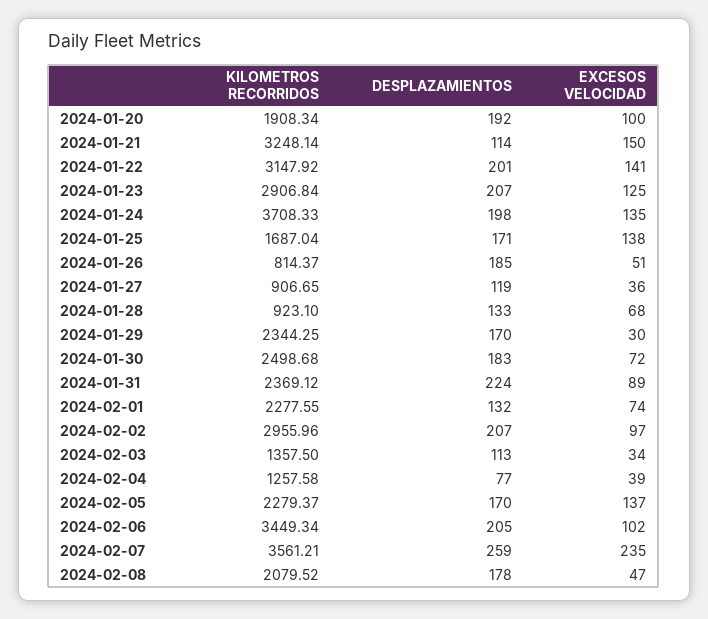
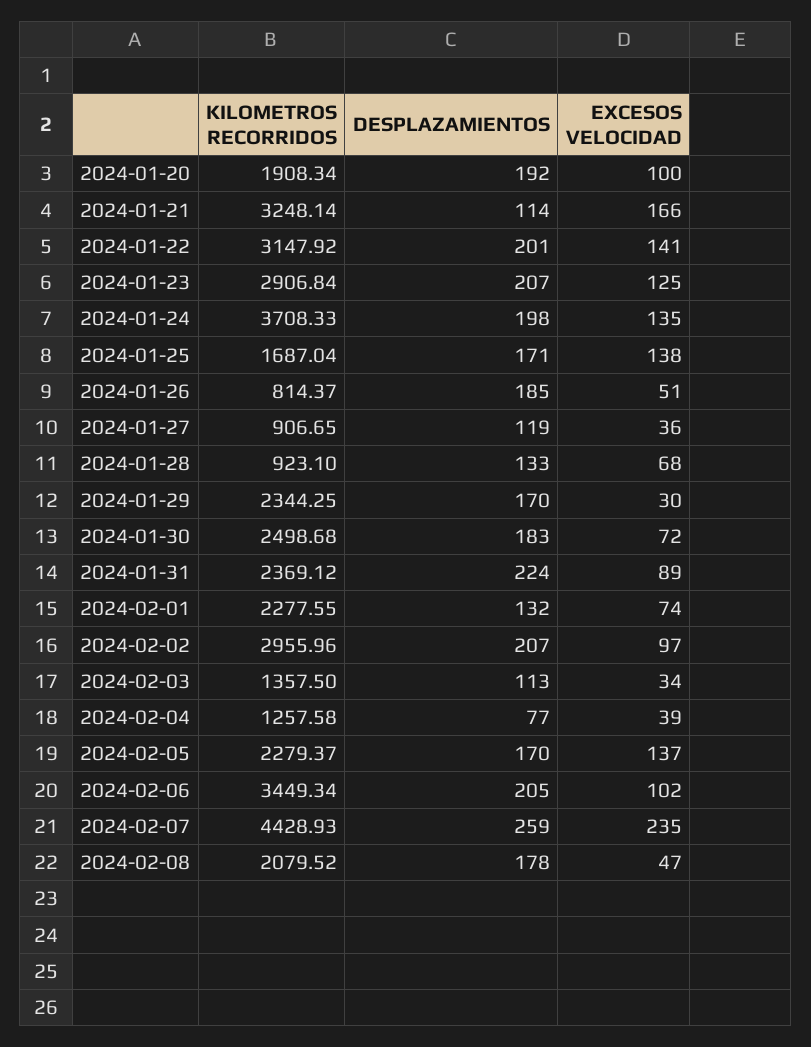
  {
    "KILOMETROS RECORRIDOS": {
      "2024-01-20": 1908.34,
      "2024-01-21": 3248.14,
      "2024-01-22": 3147.92,
      "2024-01-23": 2906.84,
      "2024-01-24": 3708.33,
      "2024-01-25": 1687.04,
      "2024-01-26": 814.37,
      "2024-01-27": 906.65,
      "2024-01-28": 923.1,
      "2024-01-29": 2344.25,
      "2024-01-30": 2498.68,
      "2024-01-31": 2369.12,
      "2024-02-01": 2277.55,
      "2024-02-02": 2955.96,
      "2024-02-03": 1357.5,
      "2024-02-04": 1257.58,
      "2024-02-05": 2279.37,
      "2024-02-06": 3449.34,
-     "2024-02-07": 3561.21,
+     "2024-02-07": 4428.93,
      "2024-02-08": 2079.52
    },
    "DESPLAZAMIENTOS": {
      "2024-01-20": 192,
      "2024-01-21": 114,
      "2024-01-22": 201,
      "2024-01-23": 207,
      "2024-01-24": 198,
      "2024-01-25": 171,
      "2024-01-26": 185,
      "2024-01-27": 119,
      "2024-01-28": 133,
      "2024-01-29": 170,
      "2024-01-30": 183,
      "2024-01-31": 224,
      "2024-02-01": 132,
      "2024-02-02": 207,
      "2024-02-03": 113,
      "2024-02-04": 77,
      "2024-02-05": 170,
      "2024-02-06": 205,
      "2024-02-07": 259,
      "2024-02-08": 178
    },
    "EXCESOS VELOCIDAD": {
      "2024-01-20": 100,
-     "2024-01-21": 150,
+     "2024-01-21": 166,
      "2024-01-22": 141,
      "2024-01-23": 125,
      "2024-01-24": 135,
      "2024-01-25": 138,
      "2024-01-26": 51,
      "2024-01-27": 36,
      "2024-01-28": 68,
      "2024-01-29": 30,
      "2024-01-30": 72,
      "2024-01-31": 89,
      "2024-02-01": 74,
      "2024-02-02": 97,
      "2024-02-03": 34,
      "2024-02-04": 39,
      "2024-02-05": 137,
      "2024-02-06": 102,
      "2024-02-07": 235,
      "2024-02-08": 47
    }
  }

